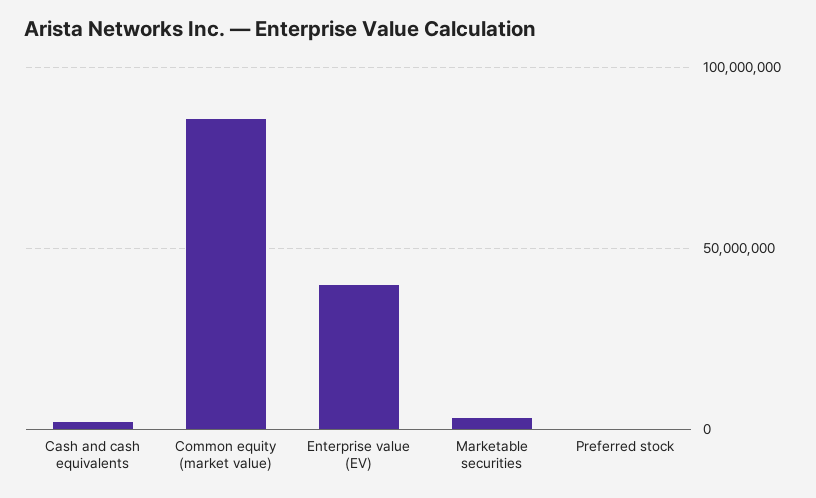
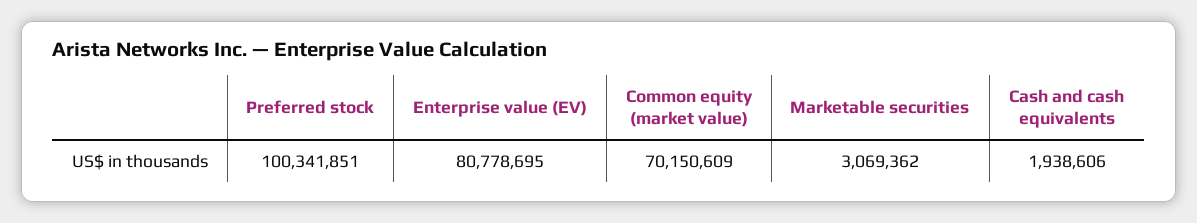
  {
    "Cash and cash equivalents": 1938606,
-   "Common equity (market value)": 85000000,
+   "Common equity (market value)": 70150609,
-   "Enterprise value (EV)": 40000000,
+   "Enterprise value (EV)": 80778695,
    "Marketable securities": 3069362,
-   "Preferred stock": 0
+   "Preferred stock": 100341851
  }

